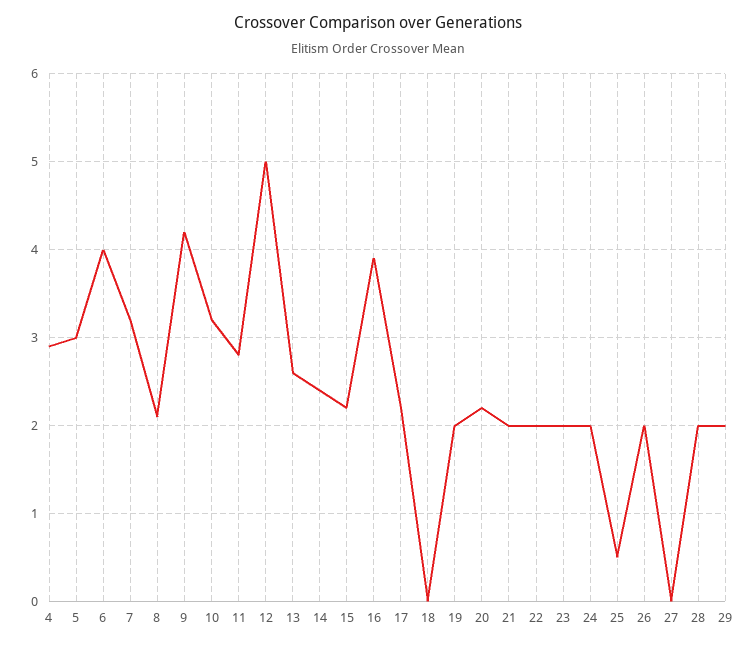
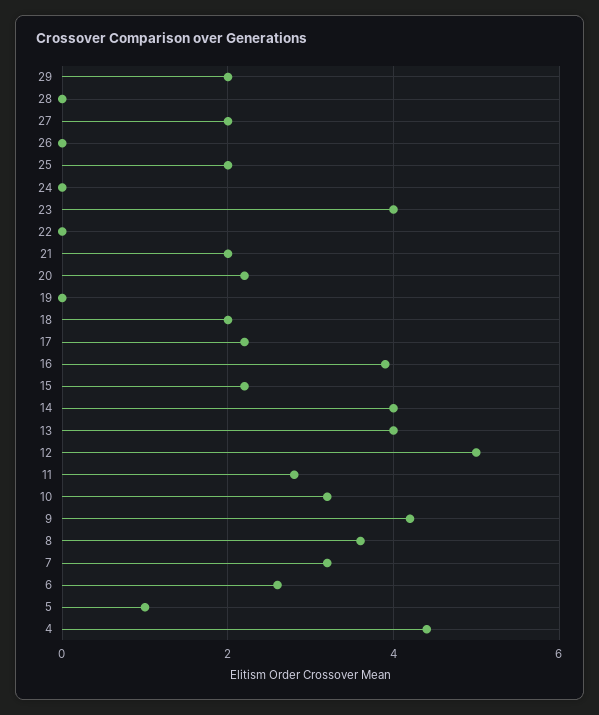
  {
-   "4": 2.9,
+   "4": 4.5,
-   "5": 3,
+   "5": 1,
-   "6": 4,
+   "6": 2.5,
    "7": 3.2,
-   "8": 2.1,
+   "8": 3.5,
    "9": 4.2,
    "10": 3.2,
    "11": 2.8,
    "12": 5,
-   "13": 2.6,
+   "13": 4,
-   "14": 2.4,
+   "14": 4,
    "15": 2.2,
    "16": 3.9,
    "17": 2.2,
-   "18": 0,
+   "18": 2,
-   "19": 2,
+   "19": 0,
    "20": 2.2,
    "21": 2,
-   "22": 2,
+   "22": 0,
-   "23": 2,
+   "23": 4,
-   "24": 2,
+   "24": 0,
-   "25": 0.5,
+   "25": 2,
-   "26": 2,
+   "26": 0,
-   "27": 0,
+   "27": 2,
-   "28": 2,
+   "28": 0,
    "29": 2
  }

